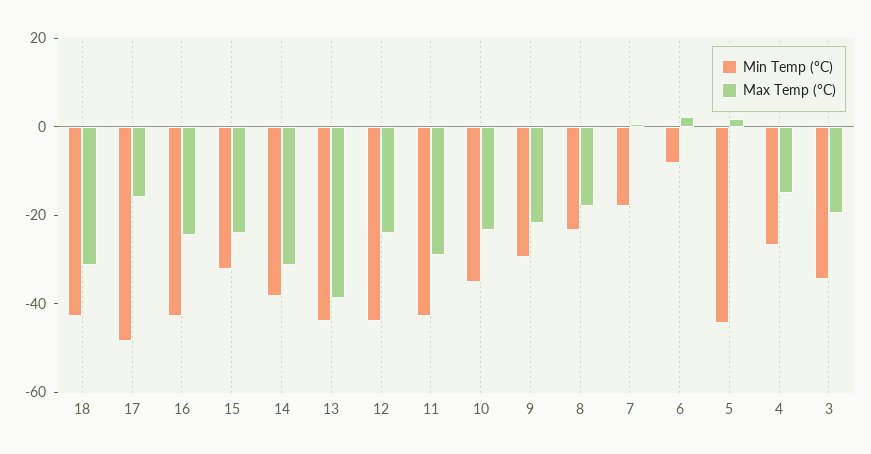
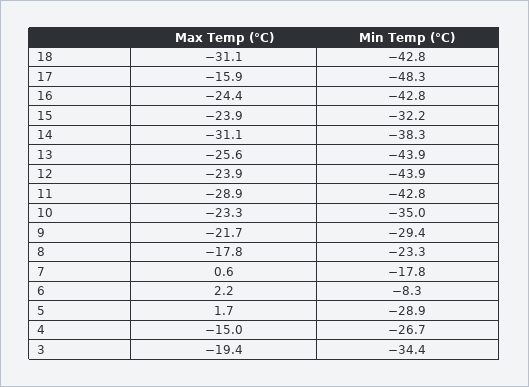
  {
    "Min Temp (°C)": {
      "18": -42.8,
      "17": -48.3,
      "16": -42.8,
      "15": -32.2,
      "14": -38.3,
      "13": -43.9,
      "12": -43.9,
      "11": -42.8,
      "10": -35,
      "9": -29.4,
      "8": -23.3,
      "7": -17.8,
      "6": -8.3,
-     "5": -45,
+     "5": -28.9,
      "4": -26.7,
      "3": -34.4
    },
    "Max Temp (°C)": {
      "18": -31.1,
      "17": -15.9,
      "16": -24.4,
      "15": -23.9,
      "14": -31.1,
-     "13": -40,
+     "13": -25.6,
      "12": -23.9,
      "11": -28.9,
      "10": -23.3,
      "9": -21.7,
      "8": -17.8,
      "7": 0.6,
      "6": 2.2,
      "5": 1.7,
      "4": -15,
      "3": -19.4
    }
  }

